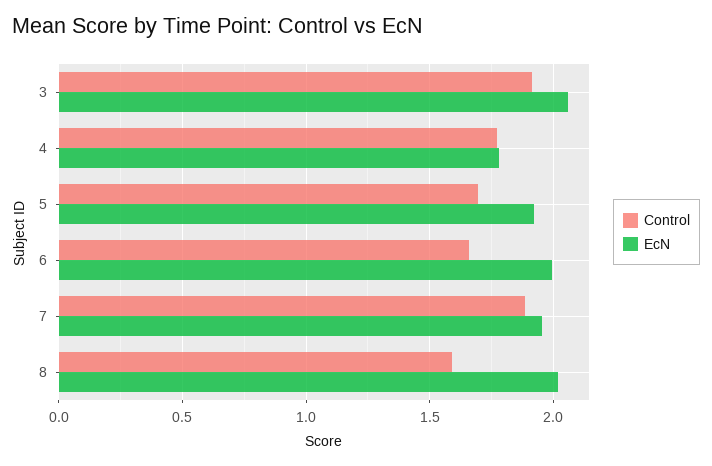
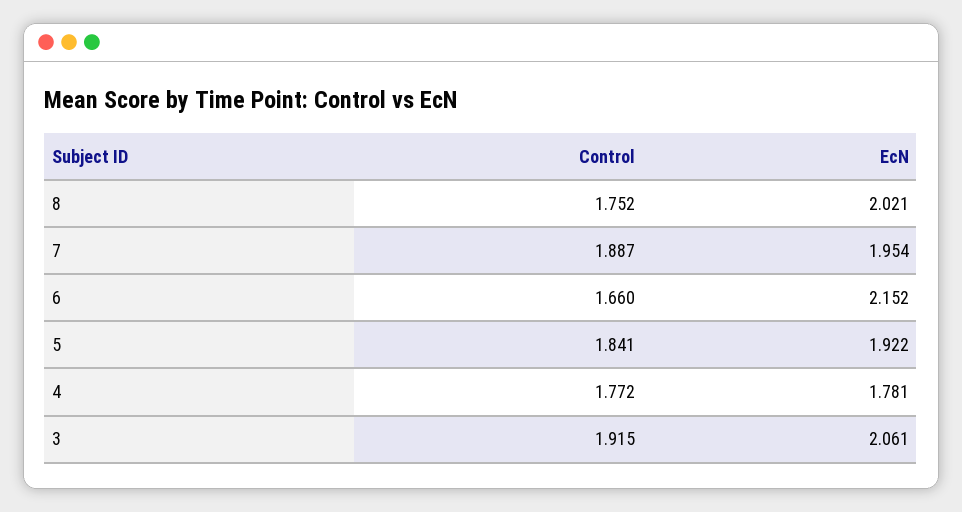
  {
    "Control": {
      "3": 1.915,
      "4": 1.772,
-     "5": 1.7,
+     "5": 1.841,
      "6": 1.66,
      "7": 1.887,
-     "8": 1.6
+     "8": 1.752
    },
    "EcN": {
      "3": 2.061,
      "4": 1.781,
      "5": 1.922,
-     "6": 2,
+     "6": 2.152,
      "7": 1.954,
      "8": 2.021
    }
  }

